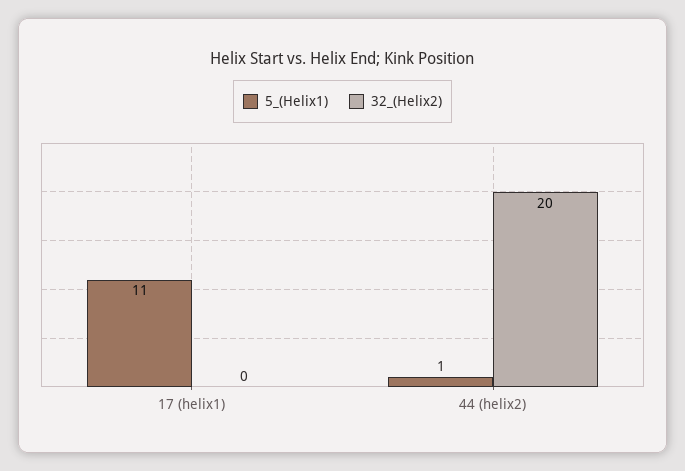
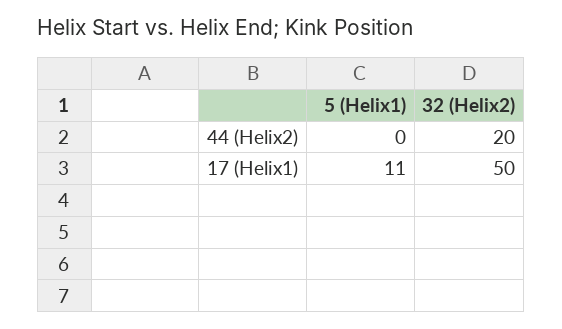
  {
    "5_(Helix1)": {
      "17 (helix1)": 11,
-     "44 (helix2)": 1
+     "44 (helix2)": 0
    },
    "32_(Helix2)": {
-     "17 (helix1)": 0,
+     "17 (helix1)": 50,
      "44 (helix2)": 20
    }
  }

